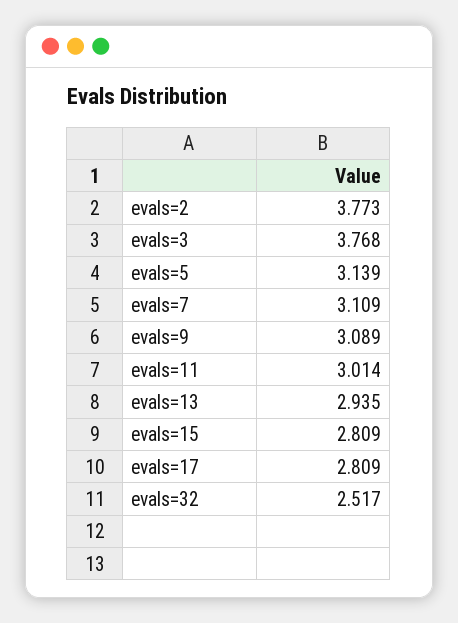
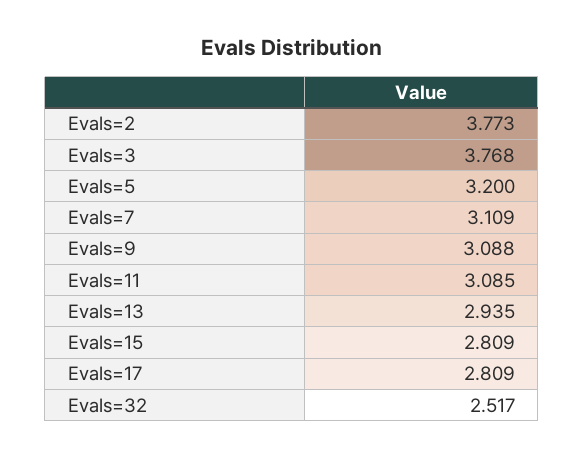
  {
    "evals=2": 3.773,
    "evals=3": 3.768,
-   "evals=5": 3.139,
+   "evals=5": 3.2,
    "evals=7": 3.109,
-   "evals=9": 3.089,
+   "evals=9": 3.088,
-   "evals=11": 3.014,
+   "evals=11": 3.085,
    "evals=13": 2.935,
    "evals=15": 2.809,
    "evals=17": 2.809,
    "evals=32": 2.517
  }

